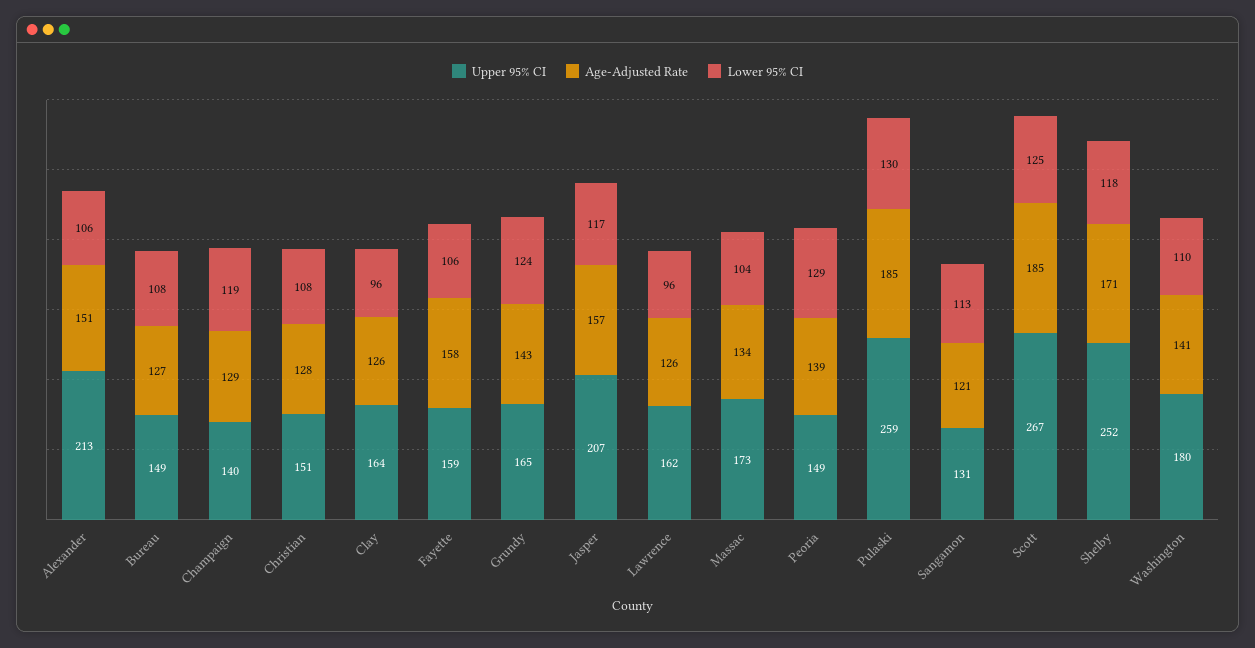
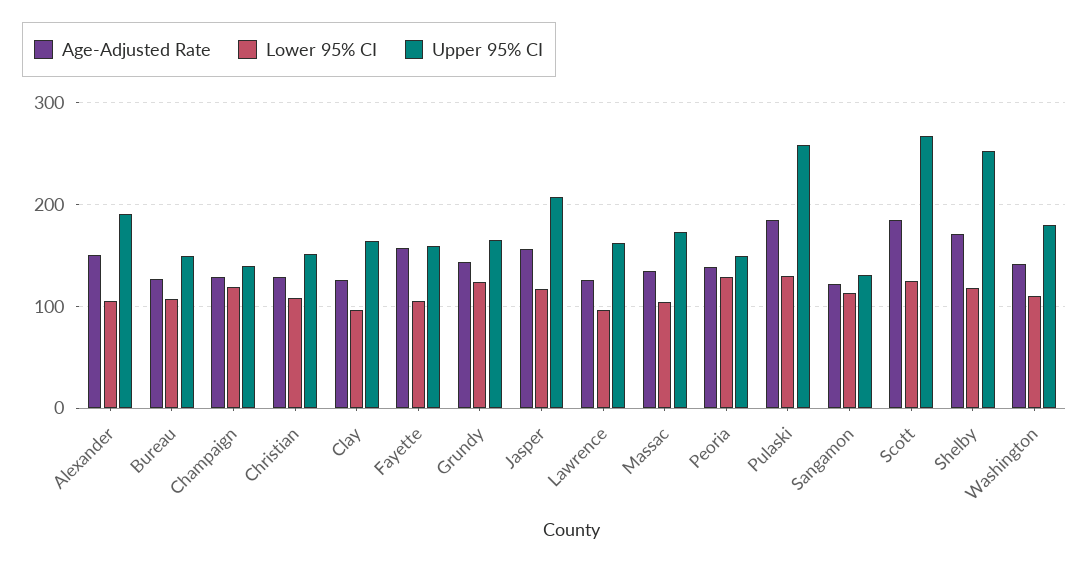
  {
    "Upper 95% CI": {
-     "Alexander": 213,
+     "Alexander": 190,
      "Bureau": 149,
      "Champaign": 140,
      "Christian": 151,
      "Clay": 164,
      "Fayette": 159,
      "Grundy": 165,
      "Jasper": 207,
      "Lawrence": 162,
      "Massac": 173,
      "Peoria": 149,
      "Pulaski": 259,
      "Sangamon": 131,
      "Scott": 267,
      "Shelby": 252,
      "Washington": 180
    },
    "Age-Adjusted Rate": {
      "Alexander": 151,
      "Bureau": 127,
      "Champaign": 129,
      "Christian": 128,
      "Clay": 126,
      "Fayette": 158,
      "Grundy": 143,
      "Jasper": 157,
      "Lawrence": 126,
      "Massac": 134,
      "Peoria": 139,
      "Pulaski": 185,
      "Sangamon": 121,
      "Scott": 185,
      "Shelby": 171,
      "Washington": 141
    },
    "Lower 95% CI": {
      "Alexander": 106,
      "Bureau": 108,
      "Champaign": 119,
      "Christian": 108,
      "Clay": 96,
      "Fayette": 106,
      "Grundy": 124,
      "Jasper": 117,
      "Lawrence": 96,
      "Massac": 104,
      "Peoria": 129,
      "Pulaski": 130,
      "Sangamon": 113,
      "Scott": 125,
      "Shelby": 118,
      "Washington": 110
    }
  }

